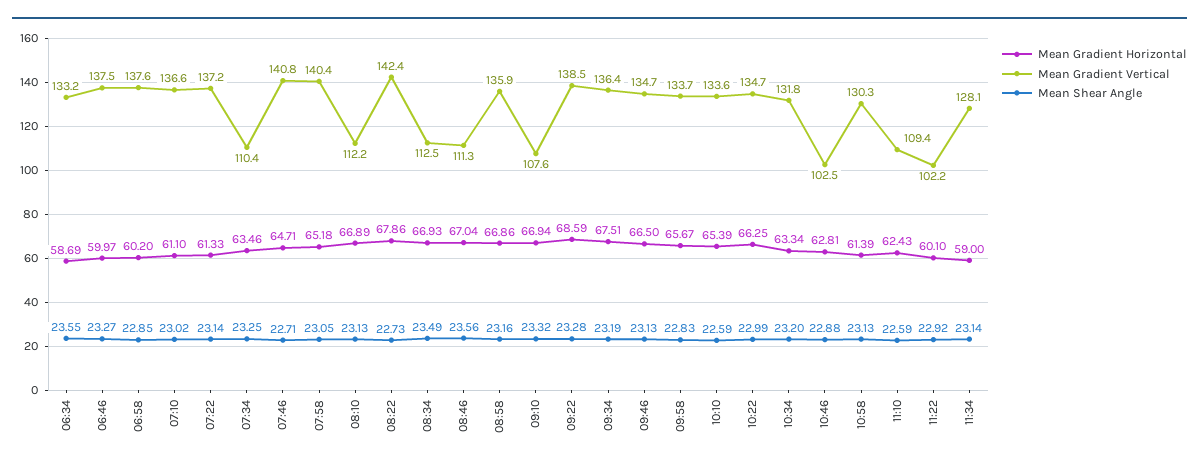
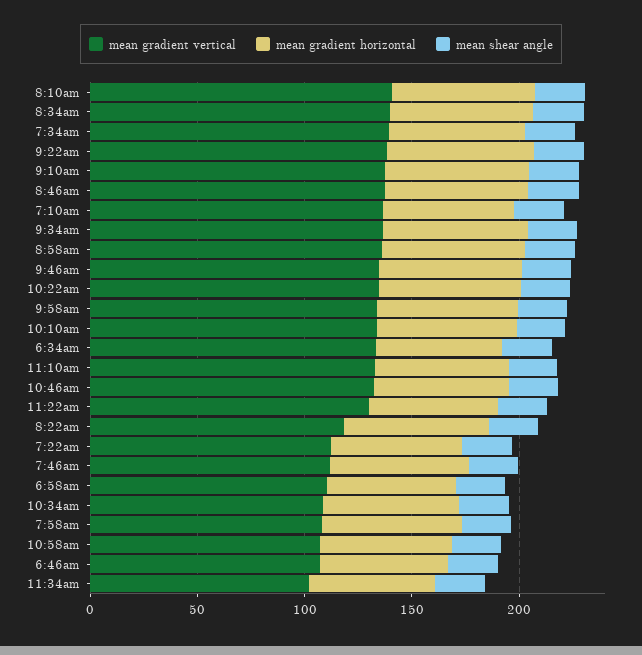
  {
    "Mean Gradient Horizontal": {
      "06:34": 58.69,
      "06:46": 59.97,
      "06:58": 60.2,
      "07:10": 61.1,
      "07:22": 61.33,
      "07:34": 63.46,
      "07:46": 64.71,
      "07:58": 65.18,
      "08:10": 66.89,
      "08:22": 67.86,
      "08:34": 66.93,
      "08:46": 67.04,
      "08:58": 66.86,
      "09:10": 66.94,
      "09:22": 68.59,
      "09:34": 67.51,
      "09:46": 66.5,
      "09:58": 65.67,
      "10:10": 65.39,
      "10:22": 66.25,
      "10:34": 63.34,
      "10:46": 62.81,
      "10:58": 61.39,
      "11:10": 62.43,
      "11:22": 60.1,
      "11:34": 59
    },
    "Mean Gradient Vertical": {
      "06:34": 133.2,
-     "06:46": 137.5,
+     "06:46": 110,
-     "06:58": 137.6,
+     "06:58": 110,
      "07:10": 136.6,
-     "07:22": 137.2,
+     "07:22": 110,
-     "07:34": 110.4,
+     "07:34": 140,
-     "07:46": 140.8,
+     "07:46": 110,
-     "07:58": 140.4,
+     "07:58": 110,
-     "08:10": 112.2,
+     "08:10": 140,
-     "08:22": 142.4,
+     "08:22": 120,
-     "08:34": 112.5,
+     "08:34": 140,
-     "08:46": 111.3,
+     "08:46": 140,
      "08:58": 135.9,
-     "09:10": 107.6,
+     "09:10": 140,
      "09:22": 138.5,
      "09:34": 136.4,
      "09:46": 134.7,
      "09:58": 133.7,
      "10:10": 133.6,
      "10:22": 134.7,
-     "10:34": 131.8,
+     "10:34": 110,
-     "10:46": 102.5,
+     "10:46": 130,
-     "10:58": 130.3,
+     "10:58": 110,
-     "11:10": 109.4,
+     "11:10": 130,
-     "11:22": 102.2,
+     "11:22": 130,
-     "11:34": 128.1
+     "11:34": 100
    },
    "Mean Shear Angle": {
      "06:34": 23.55,
      "06:46": 23.27,
      "06:58": 22.85,
      "07:10": 23.02,
      "07:22": 23.14,
      "07:34": 23.25,
      "07:46": 22.71,
      "07:58": 23.05,
      "08:10": 23.13,
      "08:22": 22.73,
      "08:34": 23.49,
      "08:46": 23.56,
      "08:58": 23.16,
      "09:10": 23.32,
      "09:22": 23.28,
      "09:34": 23.19,
      "09:46": 23.13,
      "09:58": 22.83,
      "10:10": 22.59,
      "10:22": 22.99,
      "10:34": 23.2,
      "10:46": 22.88,
      "10:58": 23.13,
      "11:10": 22.59,
      "11:22": 22.92,
      "11:34": 23.14
    }
  }

